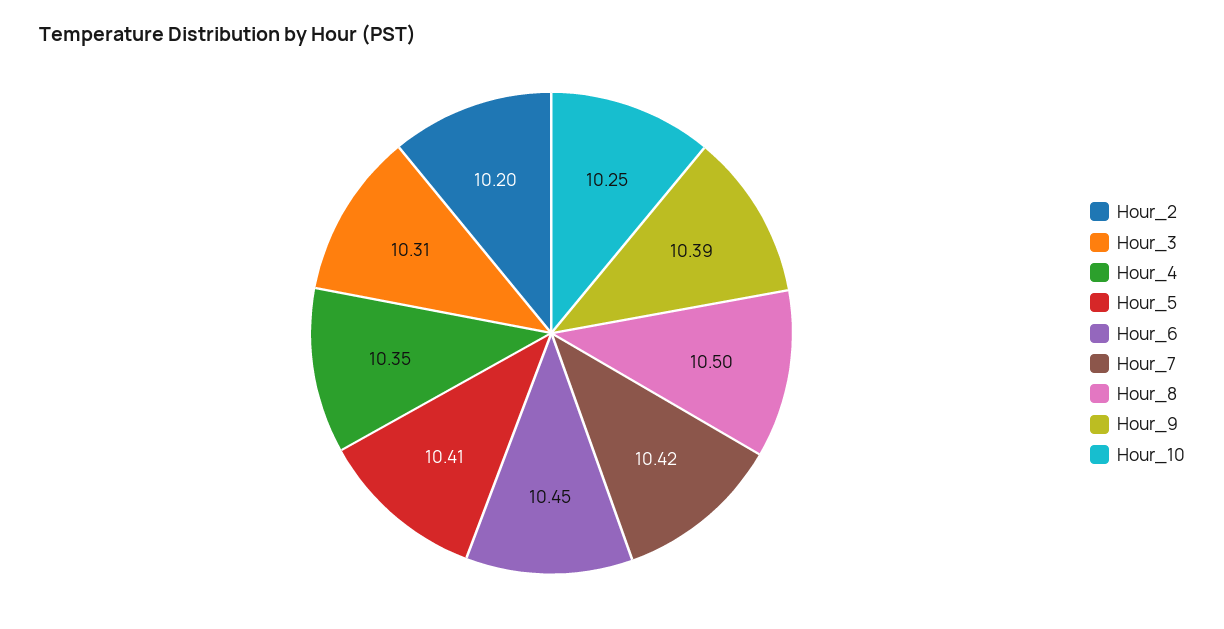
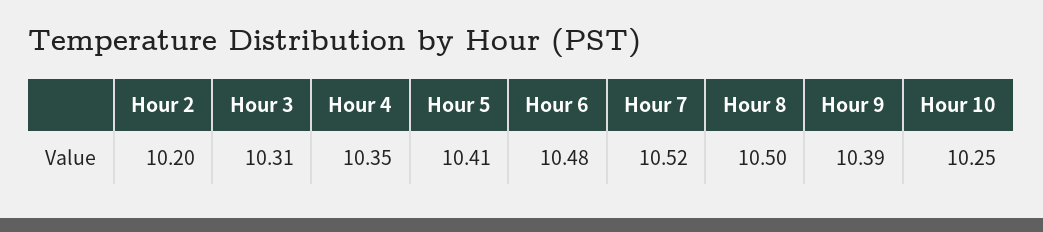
  {
    "Hour_2": 10.2,
    "Hour_3": 10.31,
    "Hour_4": 10.35,
    "Hour_5": 10.41,
-   "Hour_6": 10.45,
+   "Hour_6": 10.48,
-   "Hour_7": 10.42,
+   "Hour_7": 10.52,
    "Hour_8": 10.5,
    "Hour_9": 10.39,
    "Hour_10": 10.25
  }

